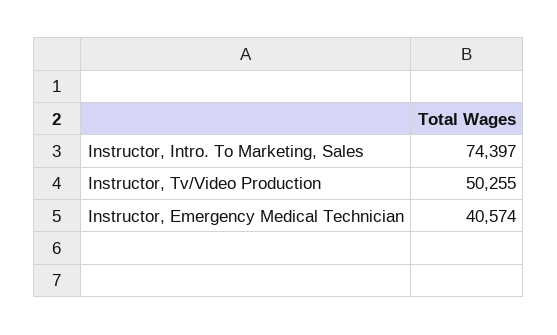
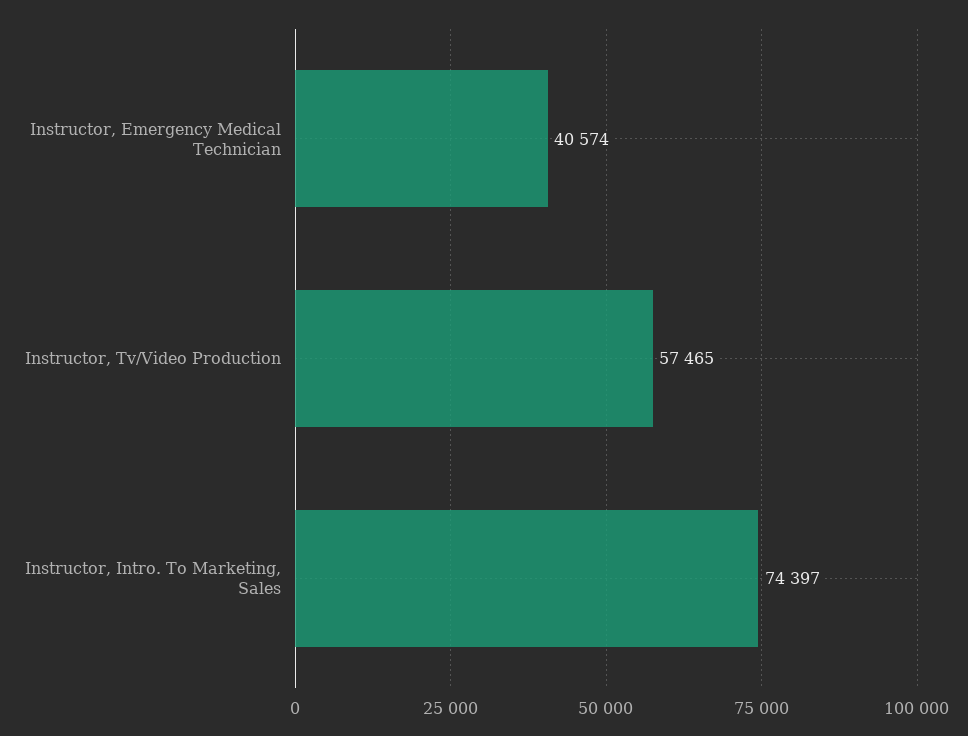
  {
    "Instructor, Intro. To Marketing, Sales": 74397,
-   "Instructor, Tv/Video Production": 50255,
+   "Instructor, Tv/Video Production": 57465,
    "Instructor, Emergency Medical Technician": 40574
  }

